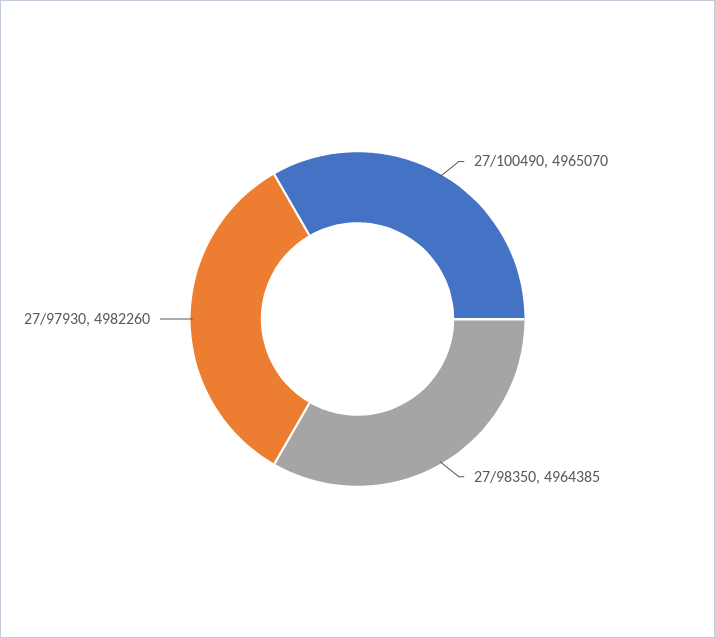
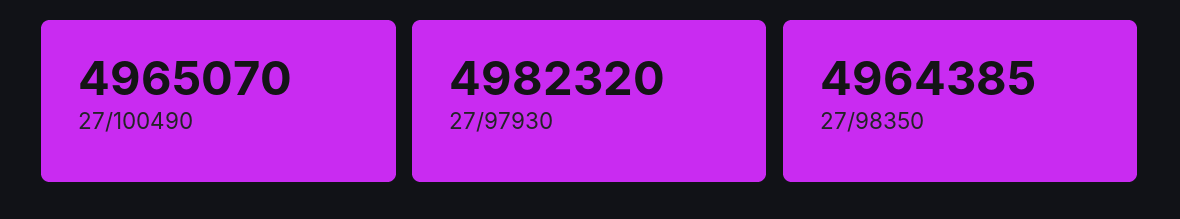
  {
    "27/100490": 4965070,
    "27/98350": 4964385,
-   "27/97930": 4982260
+   "27/97930": 4982320
  }

